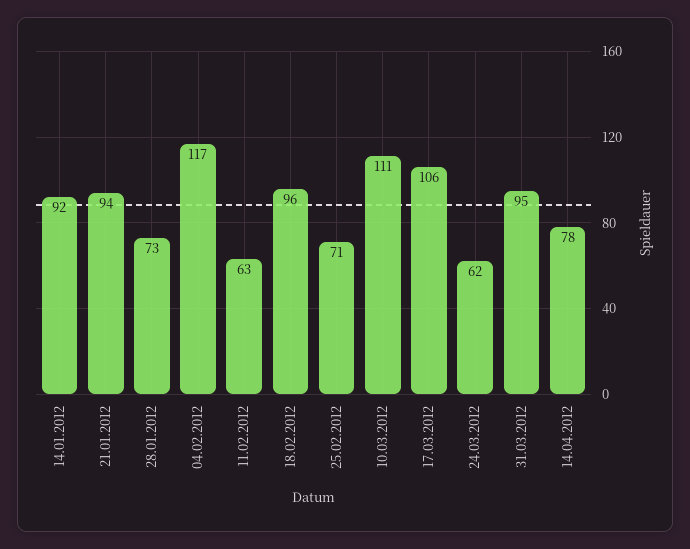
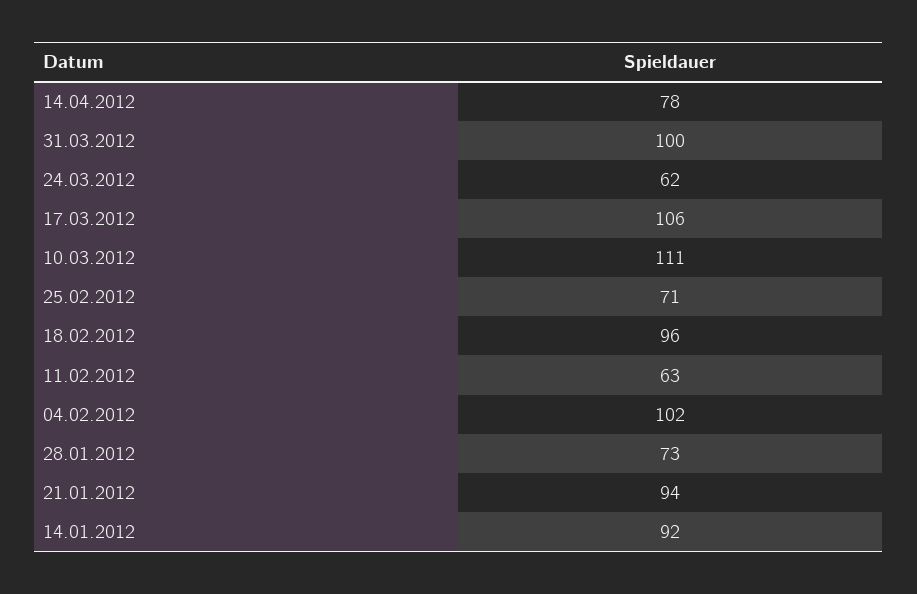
  {
    "14.01.2012": 92,
    "21.01.2012": 94,
    "28.01.2012": 73,
-   "04.02.2012": 117,
+   "04.02.2012": 102,
    "11.02.2012": 63,
    "18.02.2012": 96,
    "25.02.2012": 71,
    "10.03.2012": 111,
    "17.03.2012": 106,
    "24.03.2012": 62,
-   "31.03.2012": 95,
+   "31.03.2012": 100,
    "14.04.2012": 78
  }

